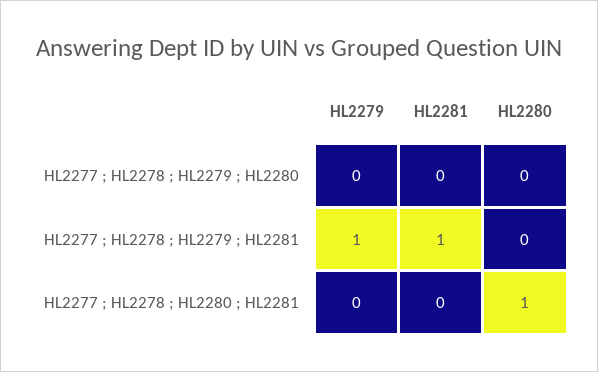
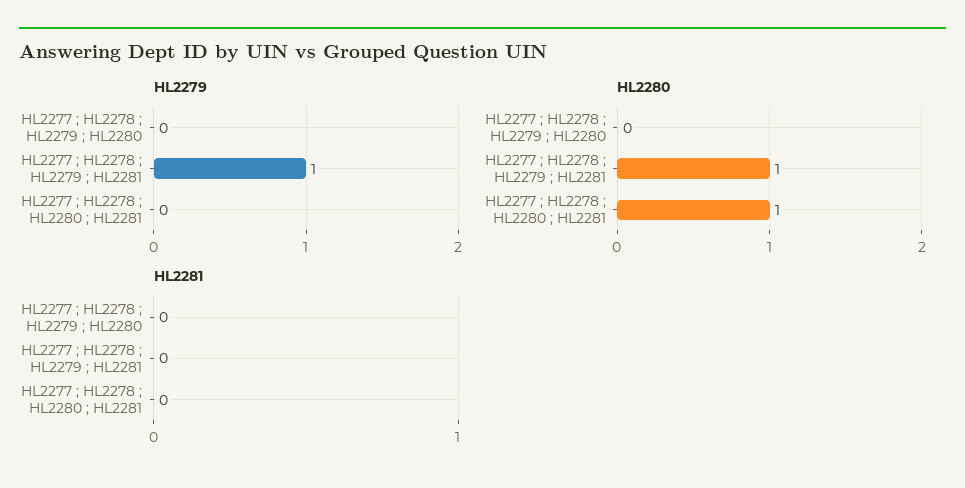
  {
    "HL2279": {
      "HL2277 ; HL2278 ; HL2279 ; HL2280": 0,
      "HL2277 ; HL2278 ; HL2279 ; HL2281": 1,
      "HL2277 ; HL2278 ; HL2280 ; HL2281": 0
    },
    "HL2281": {
      "HL2277 ; HL2278 ; HL2279 ; HL2280": 0,
-     "HL2277 ; HL2278 ; HL2279 ; HL2281": 1,
+     "HL2277 ; HL2278 ; HL2279 ; HL2281": 0,
      "HL2277 ; HL2278 ; HL2280 ; HL2281": 0
    },
    "HL2280": {
      "HL2277 ; HL2278 ; HL2279 ; HL2280": 0,
-     "HL2277 ; HL2278 ; HL2279 ; HL2281": 0,
+     "HL2277 ; HL2278 ; HL2279 ; HL2281": 1,
      "HL2277 ; HL2278 ; HL2280 ; HL2281": 1
    }
  }

